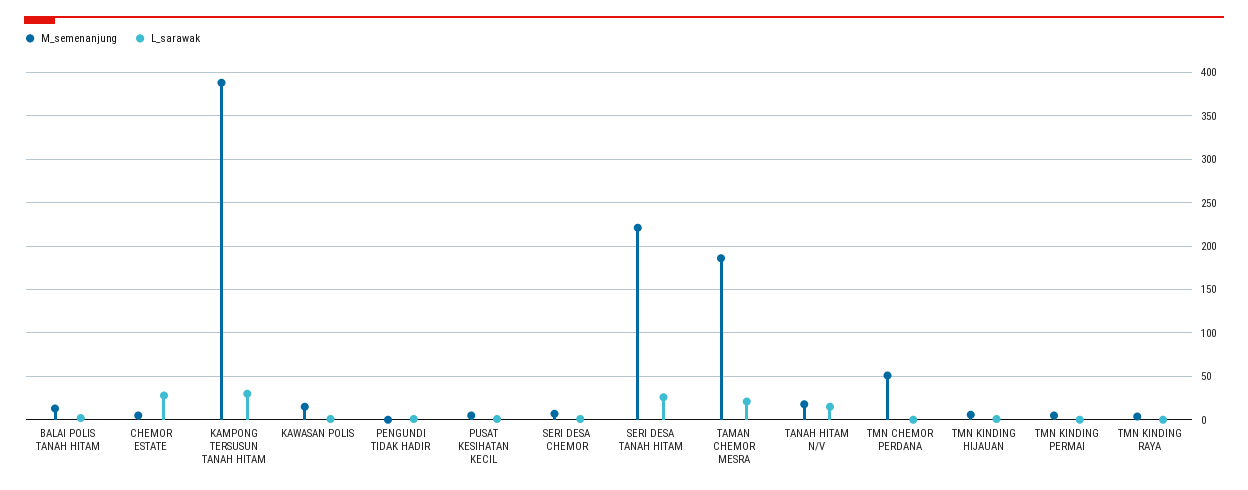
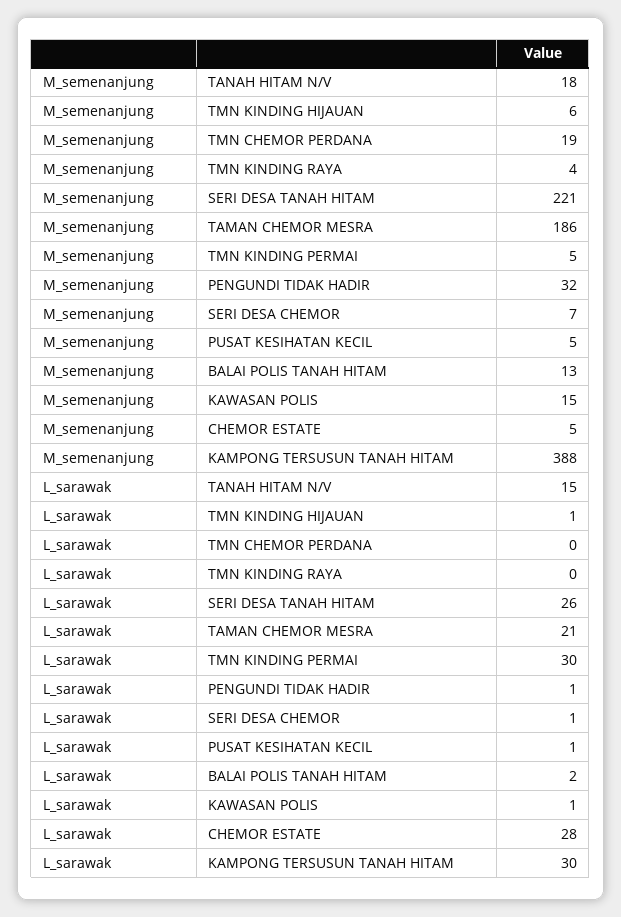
  {
    "M_semenanjung": {
      "BALAI POLIS TANAH HITAM": 13,
      "CHEMOR ESTATE": 5,
      "KAMPONG TERSUSUN TANAH HITAM": 388,
      "KAWASAN POLIS": 15,
-     "PENGUNDI TIDAK HADIR": 0,
+     "PENGUNDI TIDAK HADIR": 32,
      "PUSAT KESIHATAN KECIL": 5,
      "SERI DESA CHEMOR": 7,
      "SERI DESA TANAH HITAM": 221,
      "TAMAN CHEMOR MESRA": 186,
      "TANAH HITAM N/V": 18,
-     "TMN CHEMOR PERDANA": 50,
+     "TMN CHEMOR PERDANA": 19,
      "TMN KINDING HIJAUAN": 6,
      "TMN KINDING PERMAI": 5,
      "TMN KINDING RAYA": 4
    },
    "L_sarawak": {
      "BALAI POLIS TANAH HITAM": 2,
      "CHEMOR ESTATE": 28,
      "KAMPONG TERSUSUN TANAH HITAM": 30,
      "KAWASAN POLIS": 1,
      "PENGUNDI TIDAK HADIR": 1,
      "PUSAT KESIHATAN KECIL": 1,
      "SERI DESA CHEMOR": 1,
      "SERI DESA TANAH HITAM": 26,
      "TAMAN CHEMOR MESRA": 21,
      "TANAH HITAM N/V": 15,
      "TMN CHEMOR PERDANA": 0,
      "TMN KINDING HIJAUAN": 1,
-     "TMN KINDING PERMAI": 0,
+     "TMN KINDING PERMAI": 30,
      "TMN KINDING RAYA": 0
    }
  }

